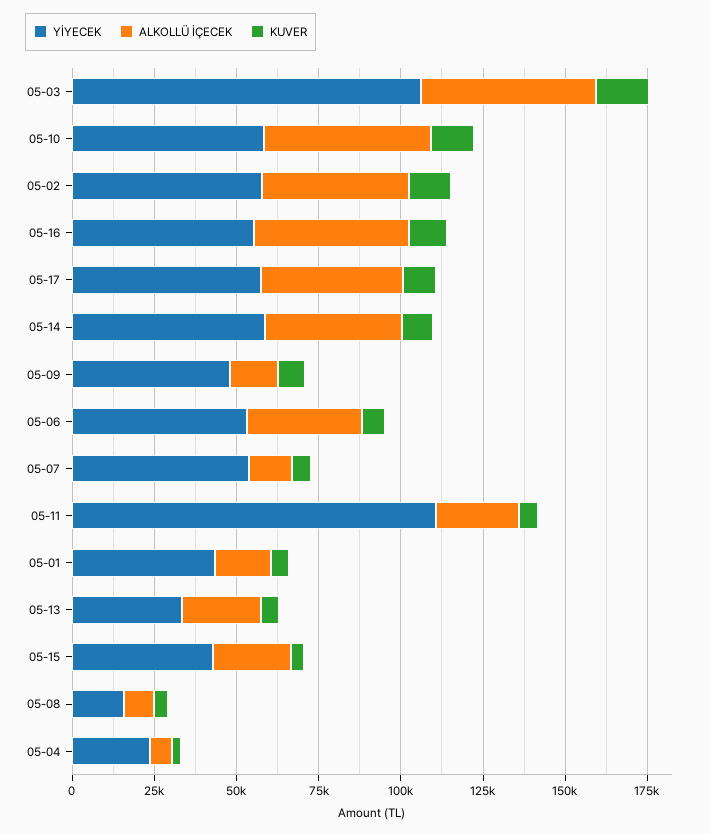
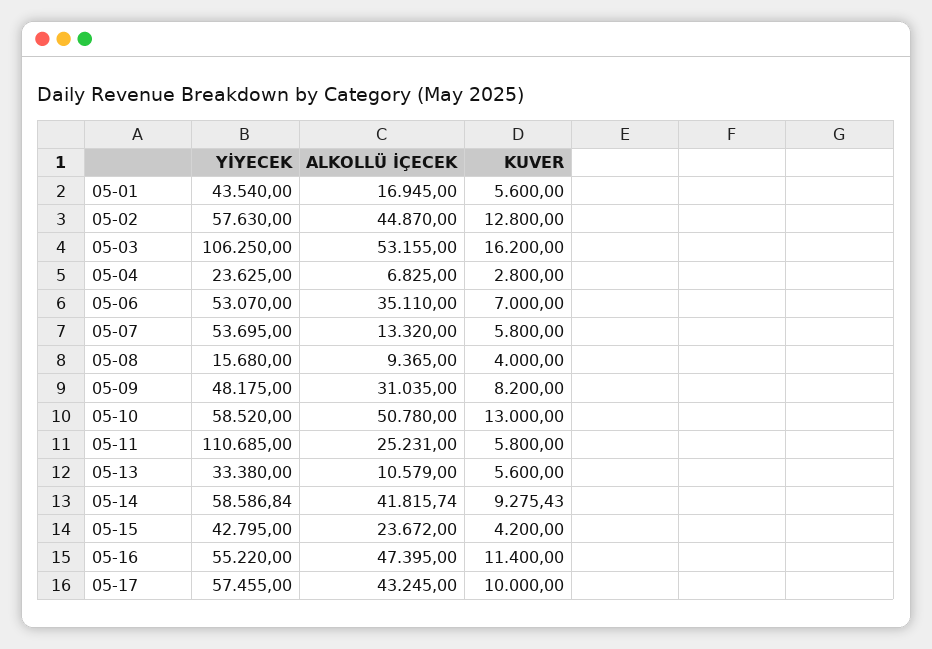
  {
    "YİYECEK": {
      "05-03": 106250,
      "05-10": 58520,
      "05-02": 57630,
      "05-16": 55220,
      "05-17": 57455,
      "05-14": 58586.84,
      "05-09": 48175,
      "05-06": 53070,
      "05-07": 53695,
      "05-11": 110685,
      "05-01": 43540,
      "05-13": 33380,
      "05-15": 42795,
      "05-08": 15680,
      "05-04": 23625
    },
    "ALKOLLÜ İÇECEK": {
      "05-03": 53155,
      "05-10": 50780,
      "05-02": 44870,
      "05-16": 47395,
      "05-17": 43245,
      "05-14": 41815.74,
-     "05-09": 15000,
+     "05-09": 31035,
      "05-06": 35110,
      "05-07": 13320,
      "05-11": 25231,
      "05-01": 16945,
-     "05-13": 25000,
+     "05-13": 10579,
      "05-15": 23672,
      "05-08": 9365,
      "05-04": 6825
    },
    "KUVER": {
      "05-03": 16200,
      "05-10": 13000,
      "05-02": 12800,
      "05-16": 11400,
      "05-17": 10000,
      "05-14": 9275.43,
      "05-09": 8200,
      "05-06": 7000,
      "05-07": 5800,
      "05-11": 5800,
      "05-01": 5600,
      "05-13": 5600,
      "05-15": 4200,
      "05-08": 4000,
      "05-04": 2800
    }
  }

